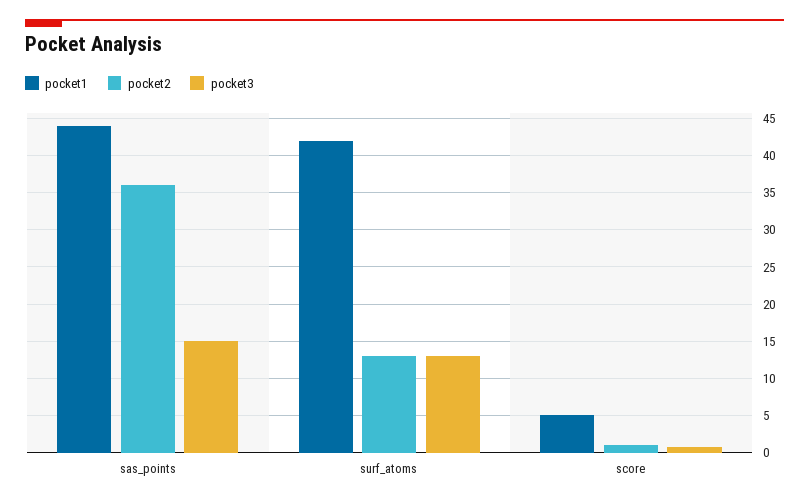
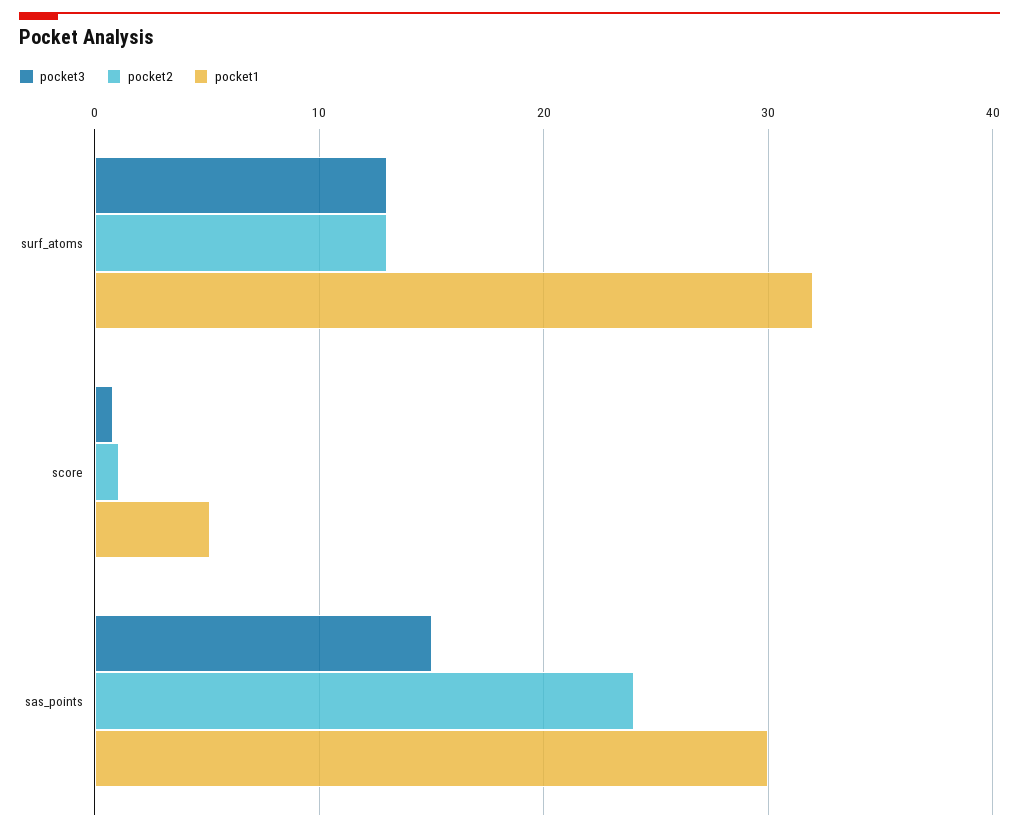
  {
    "pocket1": {
-     "sas_points": 44,
+     "sas_points": 30,
-     "surf_atoms": 42,
+     "surf_atoms": 32,
      "score": 5
    },
    "pocket2": {
-     "sas_points": 36,
+     "sas_points": 24,
      "surf_atoms": 13,
      "score": 1
    },
    "pocket3": {
      "sas_points": 15,
      "surf_atoms": 13,
      "score": 1
    }
  }

